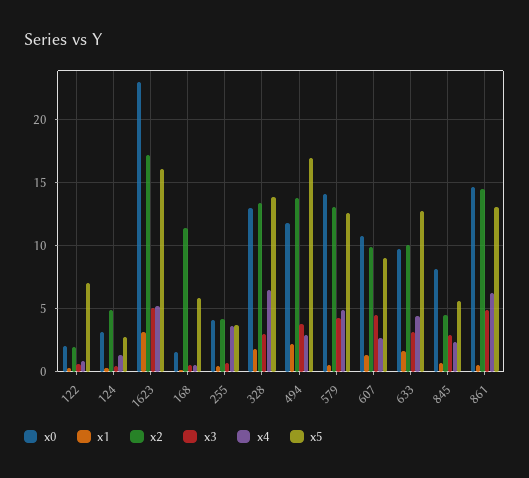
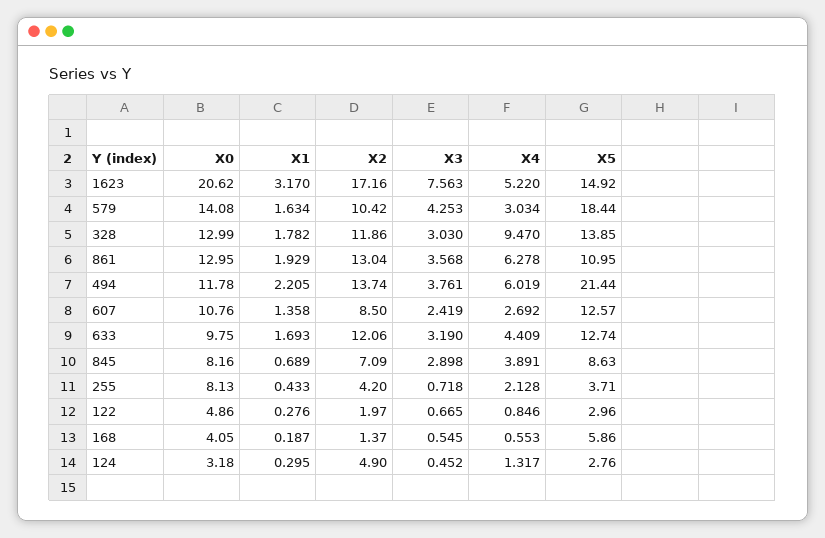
  {
    "x0": {
-     "122": 2,
+     "122": 4.86,
      "124": 3.18,
-     "1623": 23,
+     "1623": 20.62,
-     "168": 1.5,
+     "168": 4.05,
-     "255": 4,
+     "255": 8.13,
      "328": 12.99,
      "494": 11.78,
      "579": 14.08,
      "607": 10.76,
      "633": 9.75,
      "845": 8.16,
-     "861": 14.5
+     "861": 12.95
    },
    "x1": {
      "122": 0.276,
      "124": 0.295,
      "1623": 3.17,
      "168": 0.187,
      "255": 0.433,
      "328": 1.782,
      "494": 2.205,
-     "579": 0.5,
+     "579": 1.634,
      "607": 1.358,
      "633": 1.693,
      "845": 0.689,
-     "861": 0.5
+     "861": 1.929
    },
    "x2": {
      "122": 1.97,
      "124": 4.9,
      "1623": 17.16,
-     "168": 11.5,
+     "168": 1.37,
      "255": 4.2,
-     "328": 13.5,
+     "328": 11.86,
      "494": 13.74,
-     "579": 13,
+     "579": 10.42,
-     "607": 10,
+     "607": 8.5,
-     "633": 10,
+     "633": 12.06,
-     "845": 4.5,
+     "845": 7.09,
-     "861": 14.5
+     "861": 13.04
    },
    "x3": {
      "122": 0.665,
      "124": 0.452,
-     "1623": 5,
+     "1623": 7.563,
      "168": 0.545,
      "255": 0.718,
      "328": 3.03,
      "494": 3.761,
      "579": 4.253,
-     "607": 4.5,
+     "607": 2.419,
      "633": 3.19,
      "845": 2.898,
-     "861": 5
+     "861": 3.568
    },
    "x4": {
      "122": 0.846,
      "124": 1.317,
      "1623": 5.22,
      "168": 0.553,
-     "255": 3.5,
+     "255": 2.128,
-     "328": 6.5,
+     "328": 9.47,
-     "494": 3,
+     "494": 6.019,
-     "579": 5,
+     "579": 3.034,
      "607": 2.692,
      "633": 4.409,
-     "845": 2.5,
+     "845": 3.891,
      "861": 6.278
    },
    "x5": {
-     "122": 7,
+     "122": 2.96,
      "124": 2.76,
-     "1623": 16,
+     "1623": 14.92,
      "168": 5.86,
      "255": 3.71,
      "328": 13.85,
-     "494": 17,
+     "494": 21.44,
-     "579": 12.5,
+     "579": 18.44,
-     "607": 9,
+     "607": 12.57,
      "633": 12.74,
-     "845": 5.5,
+     "845": 8.63,
-     "861": 13
+     "861": 10.95
    }
  }

